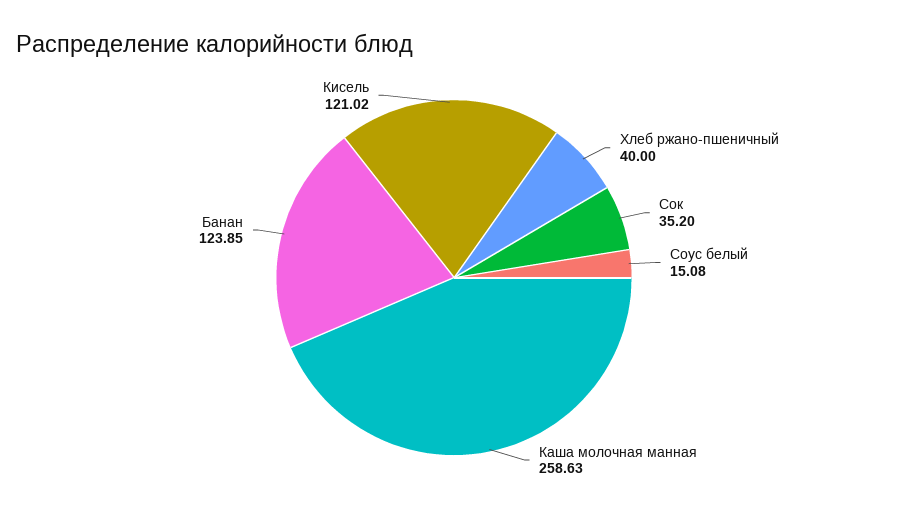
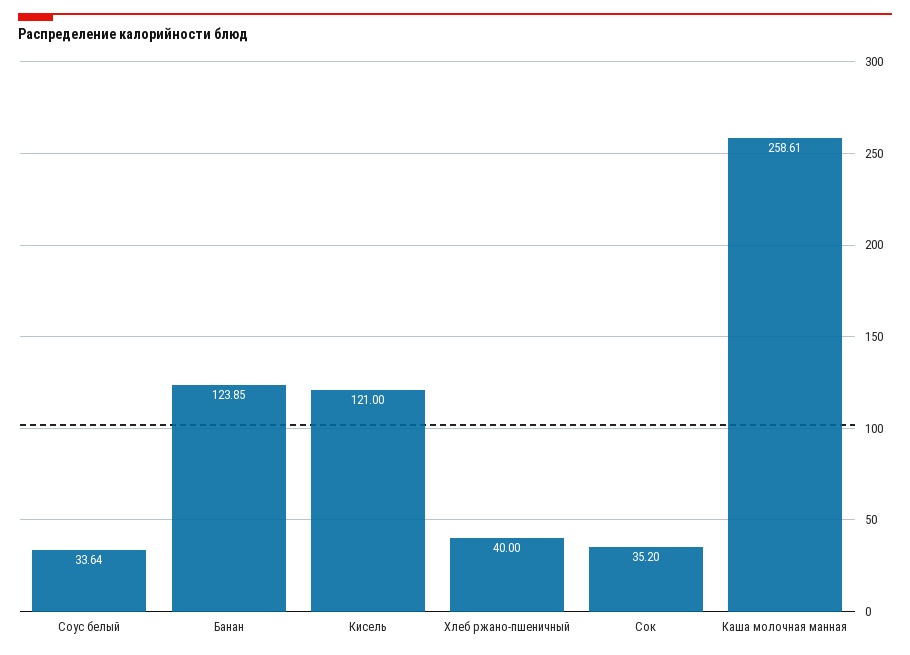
  {
    "Хлеб ржано-пшеничный": 40,
    "Сок": 35.2,
-   "Соус белый": 15.08,
+   "Соус белый": 33.64,
-   "Каша молочная манная": 258.63,
+   "Каша молочная манная": 258.61,
    "Банан": 123.85,
-   "Кисель": 121.02
+   "Кисель": 121
  }

